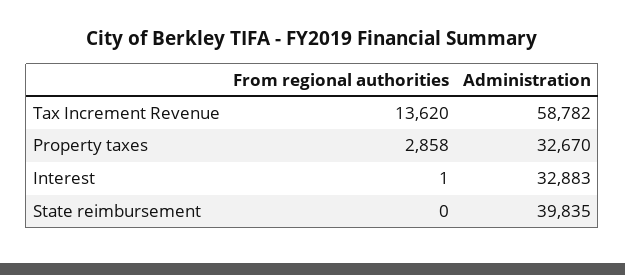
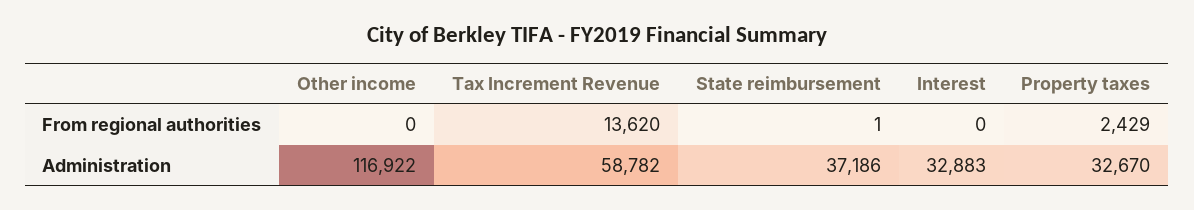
  {
    "From regional authorities": {
      "Tax Increment Revenue": 13620,
-     "Property taxes": 2858,
+     "Property taxes": 2429,
-     "Interest": 1,
+     "Interest": 0,
-     "State reimbursement": 0
+     "State reimbursement": 1,
+     "Other income": 0
    },
    "Administration": {
      "Tax Increment Revenue": 58782,
      "Property taxes": 32670,
      "Interest": 32883,
-     "State reimbursement": 39835
+     "State reimbursement": 37186,
+     "Other income": 116922
    }
  }

